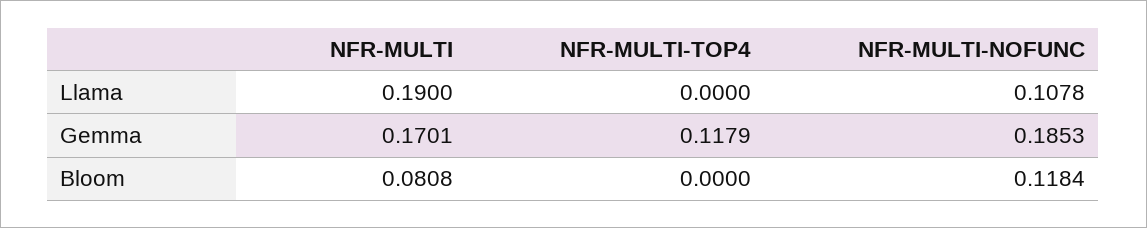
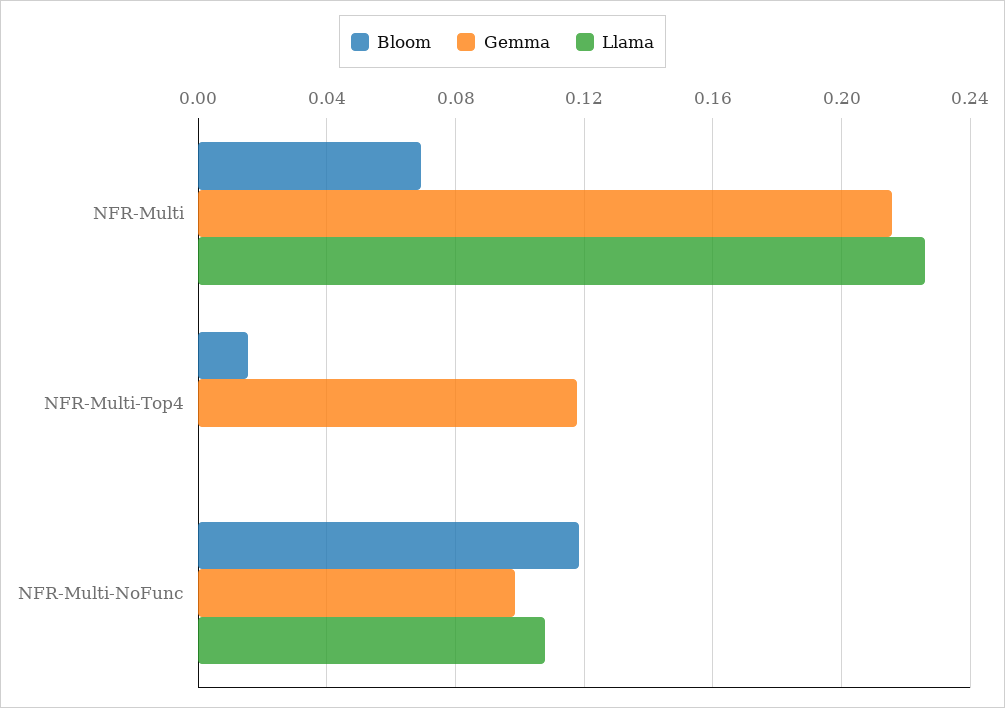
  {
    "Llama": {
-     "NFR-MULTI": 0.19,
+     "NFR-MULTI": 0.225,
      "NFR-MULTI-TOP4": 0,
      "NFR-MULTI-NOFUNC": 0.1078
    },
    "Gemma": {
-     "NFR-MULTI": 0.1701,
+     "NFR-MULTI": 0.215,
      "NFR-MULTI-TOP4": 0.1179,
-     "NFR-MULTI-NOFUNC": 0.1853
+     "NFR-MULTI-NOFUNC": 0.1
    },
    "Bloom": {
-     "NFR-MULTI": 0.0808,
+     "NFR-MULTI": 0.07,
-     "NFR-MULTI-TOP4": 0,
+     "NFR-MULTI-TOP4": 0.015,
      "NFR-MULTI-NOFUNC": 0.1184
    }
  }

